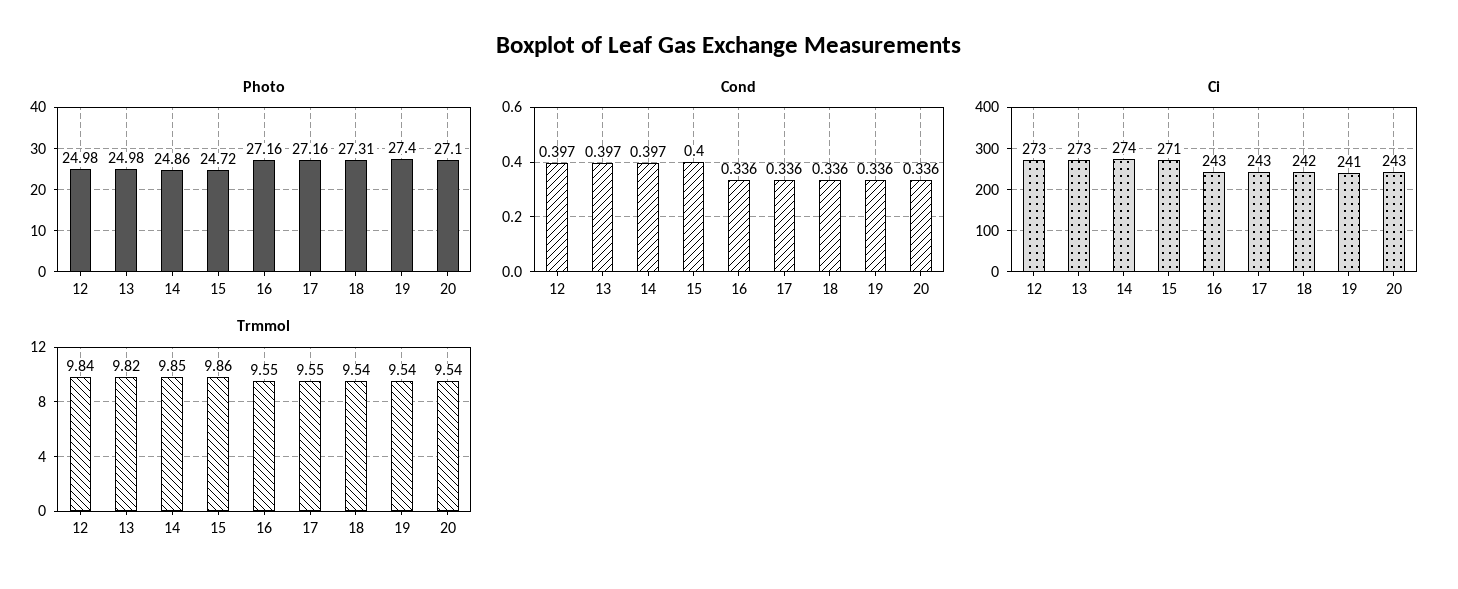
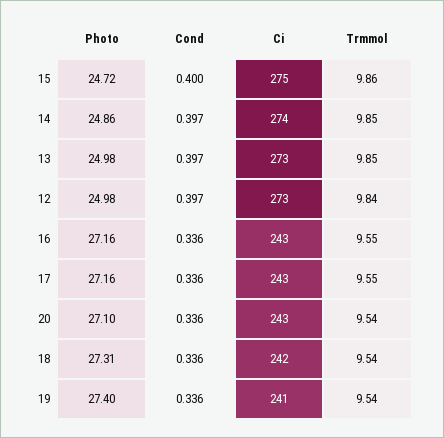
  {
    "Photo": {
      "12": 24.98,
      "13": 24.98,
      "14": 24.86,
      "15": 24.72,
      "16": 27.16,
      "17": 27.16,
      "18": 27.31,
      "19": 27.4,
      "20": 27.1
    },
    "Cond": {
      "12": 0.397,
      "13": 0.397,
      "14": 0.397,
      "15": 0.4,
      "16": 0.336,
      "17": 0.336,
      "18": 0.336,
      "19": 0.336,
      "20": 0.336
    },
    "Ci": {
      "12": 273,
      "13": 273,
      "14": 274,
-     "15": 271,
+     "15": 275,
      "16": 243,
      "17": 243,
      "18": 242,
      "19": 241,
      "20": 243
    },
    "Trmmol": {
      "12": 9.84,
-     "13": 9.82,
+     "13": 9.85,
      "14": 9.85,
      "15": 9.86,
      "16": 9.55,
      "17": 9.55,
      "18": 9.54,
      "19": 9.54,
      "20": 9.54
    }
  }

